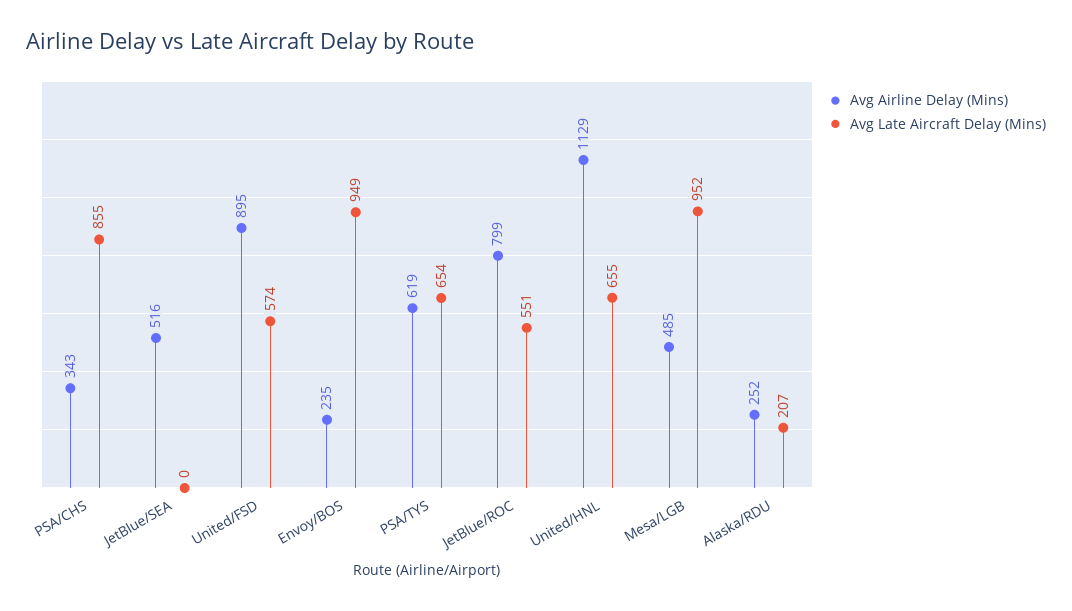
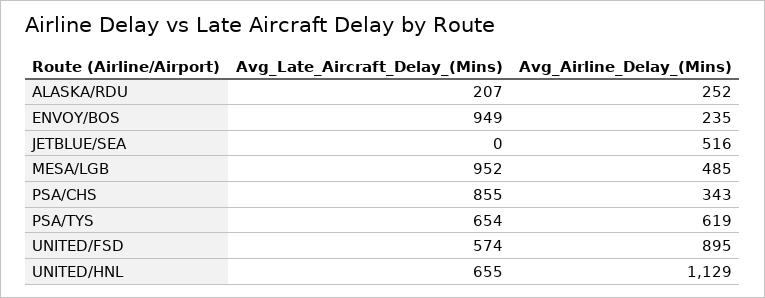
  {
    "Avg Airline Delay (Mins)": {
      "PSA/CHS": 343,
      "JetBlue/SEA": 516,
      "United/FSD": 895,
      "Envoy/BOS": 235,
      "PSA/TYS": 619,
-     "JetBlue/ROC": 799,
      "United/HNL": 1129,
      "Mesa/LGB": 485,
      "Alaska/RDU": 252
    },
    "Avg Late Aircraft Delay (Mins)": {
      "PSA/CHS": 855,
      "JetBlue/SEA": 0,
      "United/FSD": 574,
      "Envoy/BOS": 949,
      "PSA/TYS": 654,
-     "JetBlue/ROC": 551,
      "United/HNL": 655,
      "Mesa/LGB": 952,
      "Alaska/RDU": 207
    }
  }

